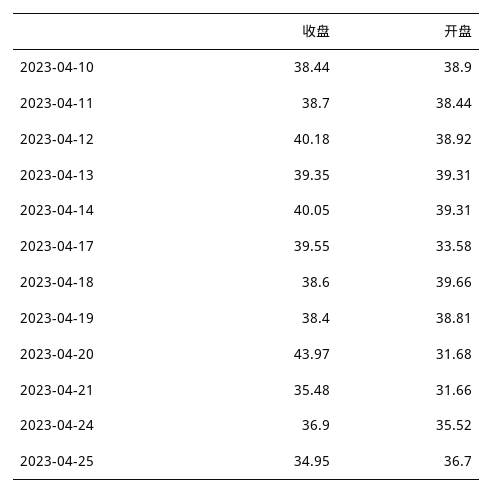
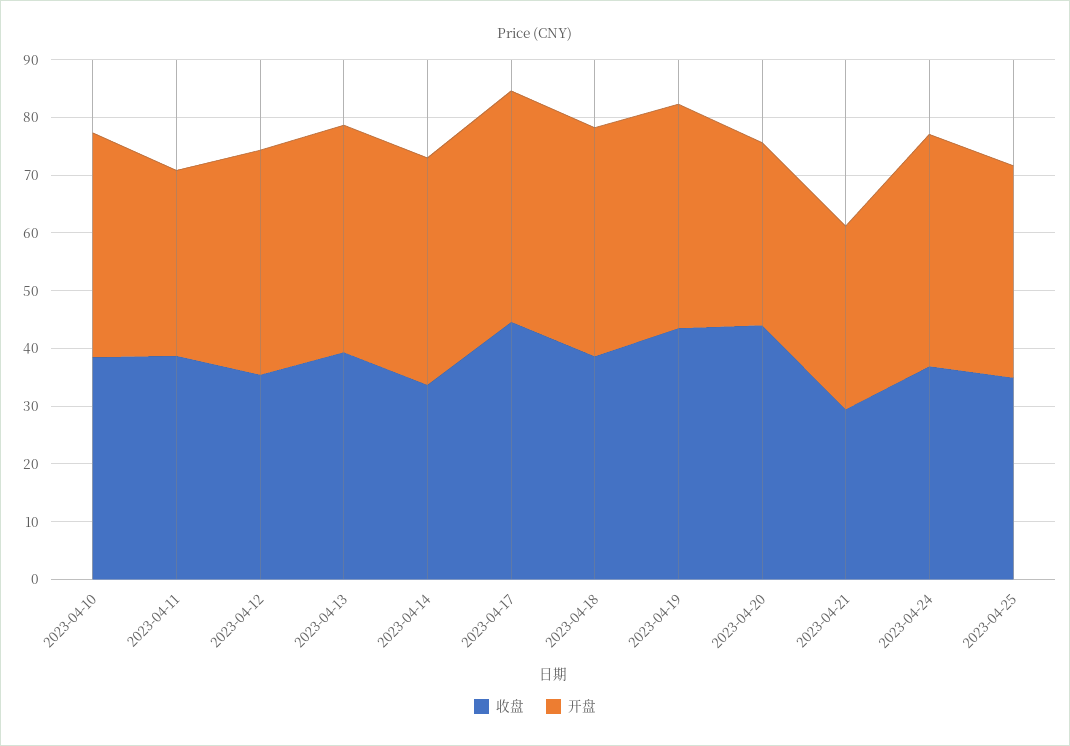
  {
    "收盘": {
      "2023-04-10": 38.44,
      "2023-04-11": 38.7,
-     "2023-04-12": 40.18,
+     "2023-04-12": 36,
      "2023-04-13": 39.35,
-     "2023-04-14": 40.05,
+     "2023-04-14": 34,
-     "2023-04-17": 39.55,
+     "2023-04-17": 44,
      "2023-04-18": 38.6,
-     "2023-04-19": 38.4,
+     "2023-04-19": 44,
      "2023-04-20": 43.97,
-     "2023-04-21": 35.48,
+     "2023-04-21": 30,
      "2023-04-24": 36.9,
      "2023-04-25": 34.95
    },
    "开盘": {
      "2023-04-10": 38.9,
-     "2023-04-11": 38.44,
+     "2023-04-11": 32,
      "2023-04-12": 38.92,
      "2023-04-13": 39.31,
      "2023-04-14": 39.31,
-     "2023-04-17": 33.58,
+     "2023-04-17": 40,
      "2023-04-18": 39.66,
      "2023-04-19": 38.81,
      "2023-04-20": 31.68,
      "2023-04-21": 31.66,
-     "2023-04-24": 35.52,
+     "2023-04-24": 40,
      "2023-04-25": 36.7
    }
  }

